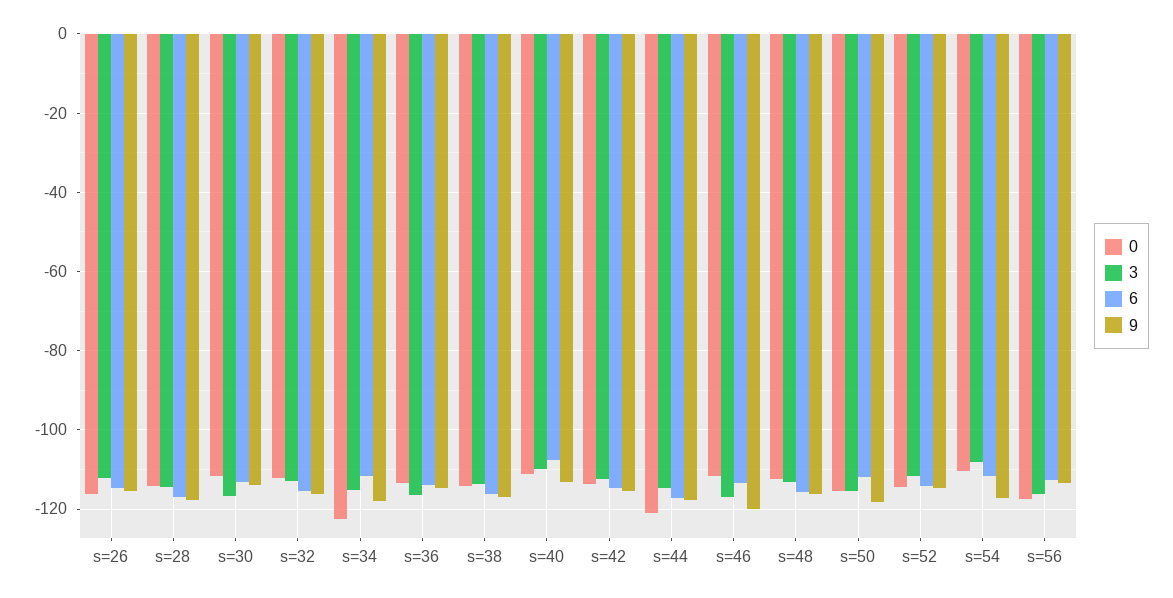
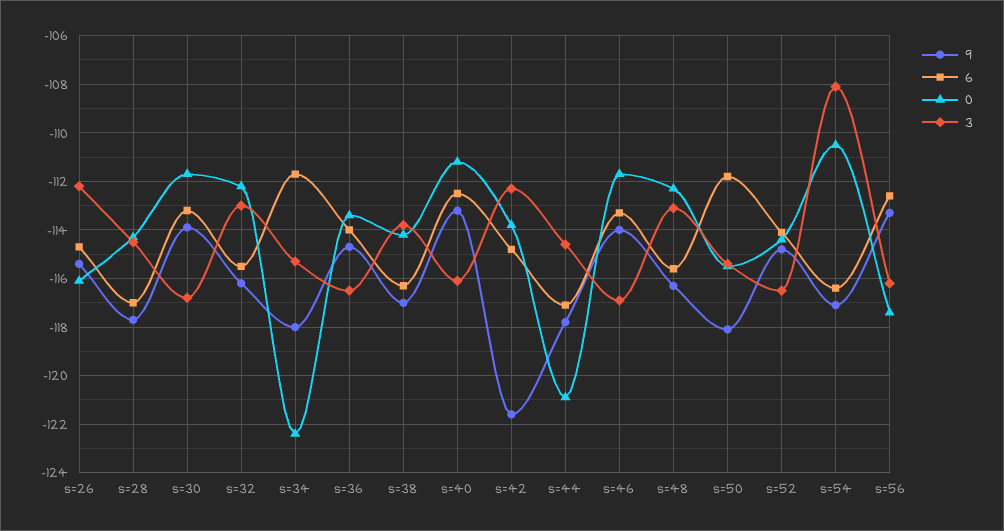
  {
    "0": {
      "s=26": -116,
      "s=28": -114.5,
      "s=30": -111.5,
      "s=32": -112,
      "s=34": -122.5,
      "s=36": -113.5,
      "s=38": -114,
      "s=40": -111,
      "s=42": -114,
      "s=44": -121,
      "s=46": -111.5,
      "s=48": -112.5,
      "s=50": -115.5,
      "s=52": -114.5,
      "s=54": -110.5,
      "s=56": -117.5
    },
    "3": {
      "s=26": -112,
      "s=28": -114.5,
      "s=30": -117,
      "s=32": -113,
      "s=34": -115.5,
      "s=36": -116.5,
      "s=38": -114,
-     "s=40": -110,
+     "s=40": -116,
      "s=42": -112.5,
      "s=44": -114.5,
      "s=46": -117,
      "s=48": -113,
      "s=50": -115.5,
-     "s=52": -112,
+     "s=52": -116.5,
      "s=54": -108,
      "s=56": -116
    },
    "6": {
      "s=26": -114.5,
      "s=28": -117,
      "s=30": -113,
      "s=32": -115.5,
      "s=34": -111.5,
      "s=36": -114,
      "s=38": -116.5,
-     "s=40": -108,
+     "s=40": -112.5,
      "s=42": -115,
      "s=44": -117,
      "s=46": -113.5,
      "s=48": -115.5,
      "s=50": -112,
      "s=52": -114,
-     "s=54": -112,
+     "s=54": -116.5,
      "s=56": -112.5
    },
    "9": {
      "s=26": -115.5,
      "s=28": -117.5,
      "s=30": -114,
      "s=32": -116,
      "s=34": -118,
      "s=36": -114.5,
      "s=38": -117,
      "s=40": -113,
-     "s=42": -116,
+     "s=42": -121.5,
      "s=44": -118,
-     "s=46": -120,
+     "s=46": -114,
      "s=48": -116.5,
      "s=50": -118,
      "s=52": -115,
      "s=54": -117,
      "s=56": -113.5
    }
  }

